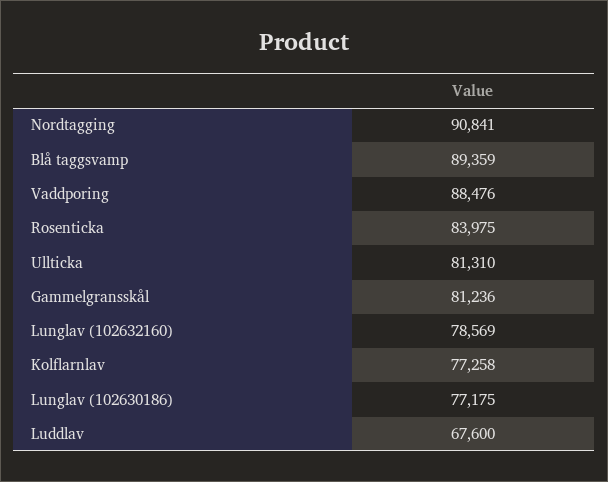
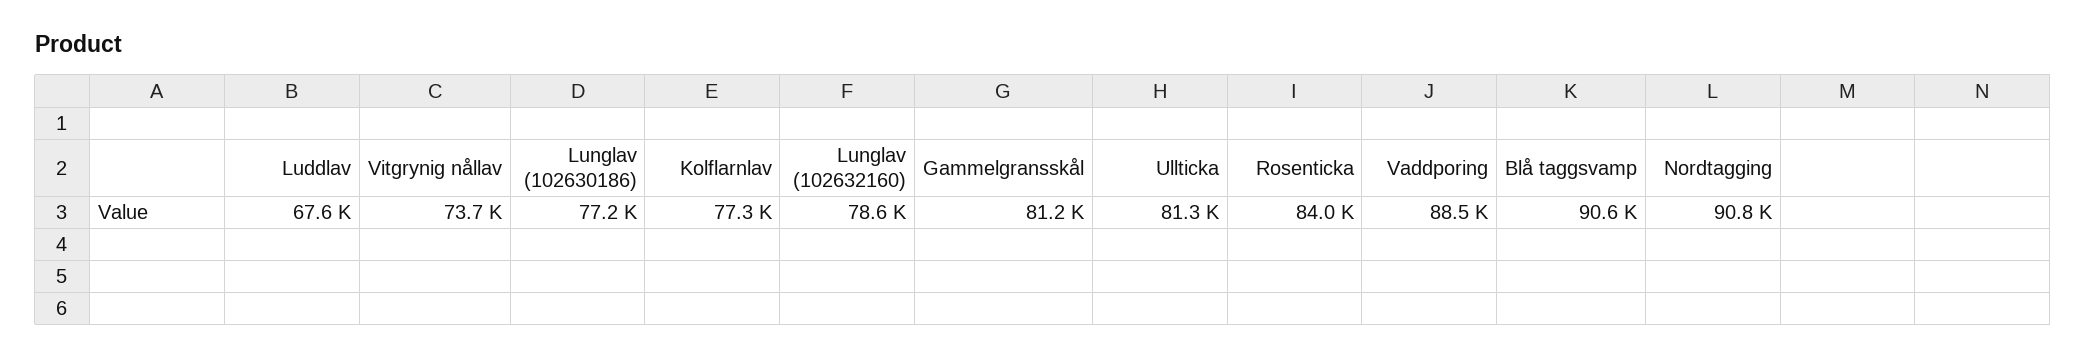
  {
    "Nordtagging": 90841,
-   "Blå taggsvamp": 89359,
+   "Blå taggsvamp": 90600,
    "Vaddporing": 88476,
    "Rosenticka": 83975,
    "Ullticka": 81310,
    "Gammelgransskål": 81236,
    "Lunglav (102632160)": 78569,
    "Kolflarnlav": 77258,
    "Lunglav (102630186)": 77175,
-   "Luddlav": 67600
+   "Luddlav": 67600,
+   "Vitgrynig nållav": 73700
  }

